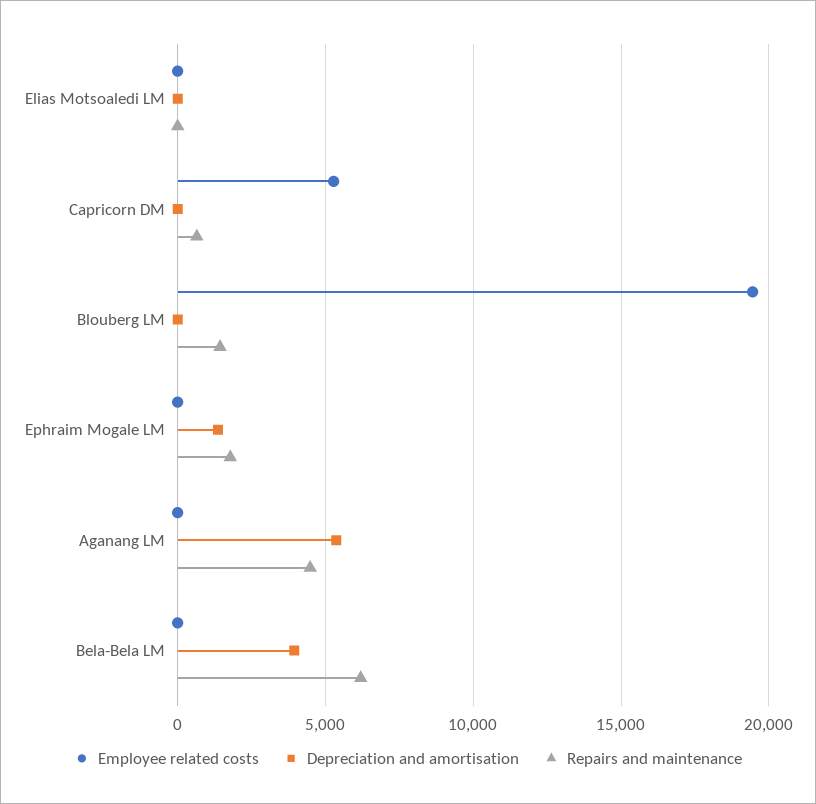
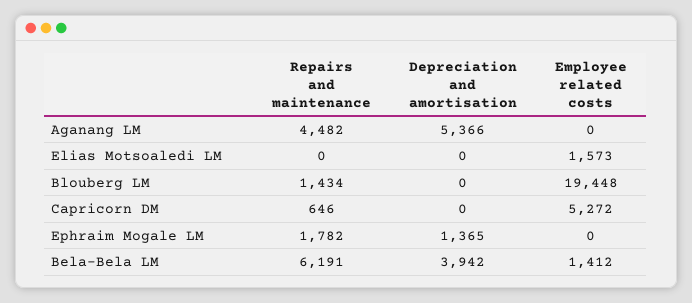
  {
    "Employee related costs": {
-     "Elias Motsoaledi LM": 0,
+     "Elias Motsoaledi LM": 1573,
      "Capricorn DM": 5272,
      "Blouberg LM": 19448,
      "Ephraim Mogale LM": 0,
      "Aganang LM": 0,
-     "Bela-Bela LM": 0
+     "Bela-Bela LM": 1412
    },
    "Depreciation and amortisation": {
      "Elias Motsoaledi LM": 0,
      "Capricorn DM": 0,
      "Blouberg LM": 0,
      "Ephraim Mogale LM": 1365,
      "Aganang LM": 5366,
      "Bela-Bela LM": 3942
    },
    "Repairs and maintenance": {
      "Elias Motsoaledi LM": 0,
      "Capricorn DM": 646,
      "Blouberg LM": 1434,
      "Ephraim Mogale LM": 1782,
      "Aganang LM": 4482,
      "Bela-Bela LM": 6191
    }
  }

